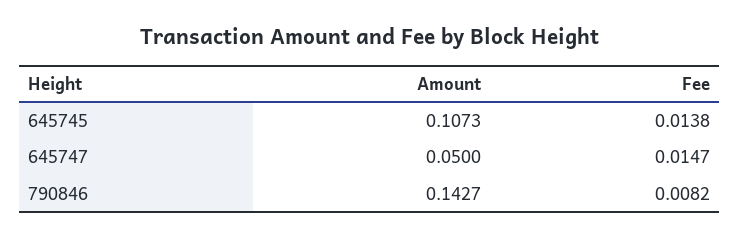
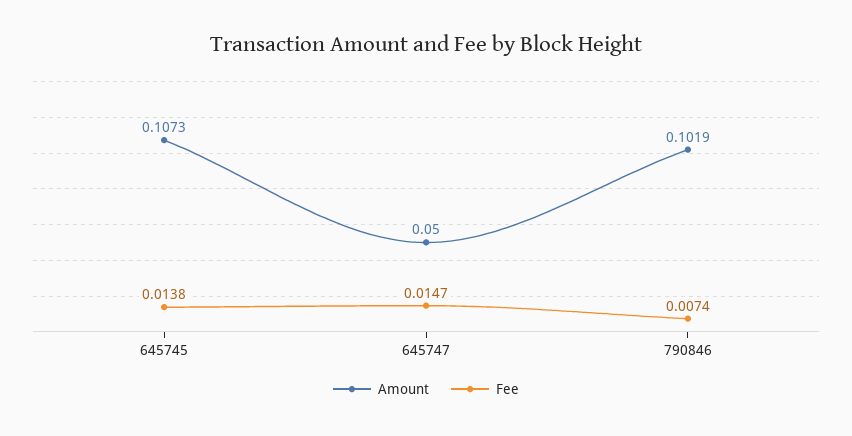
  {
    "Amount": {
      "645745": 0.1073,
      "645747": 0.05,
-     "790846": 0.1427
+     "790846": 0.1019
    },
    "Fee": {
      "645745": 0.0138,
      "645747": 0.0147,
-     "790846": 0.0082
+     "790846": 0.0074
    }
  }

